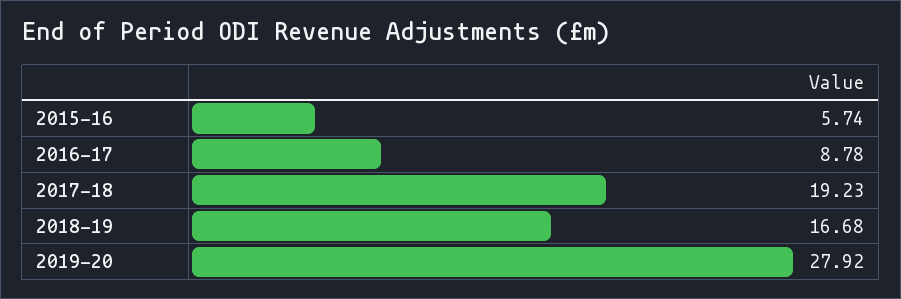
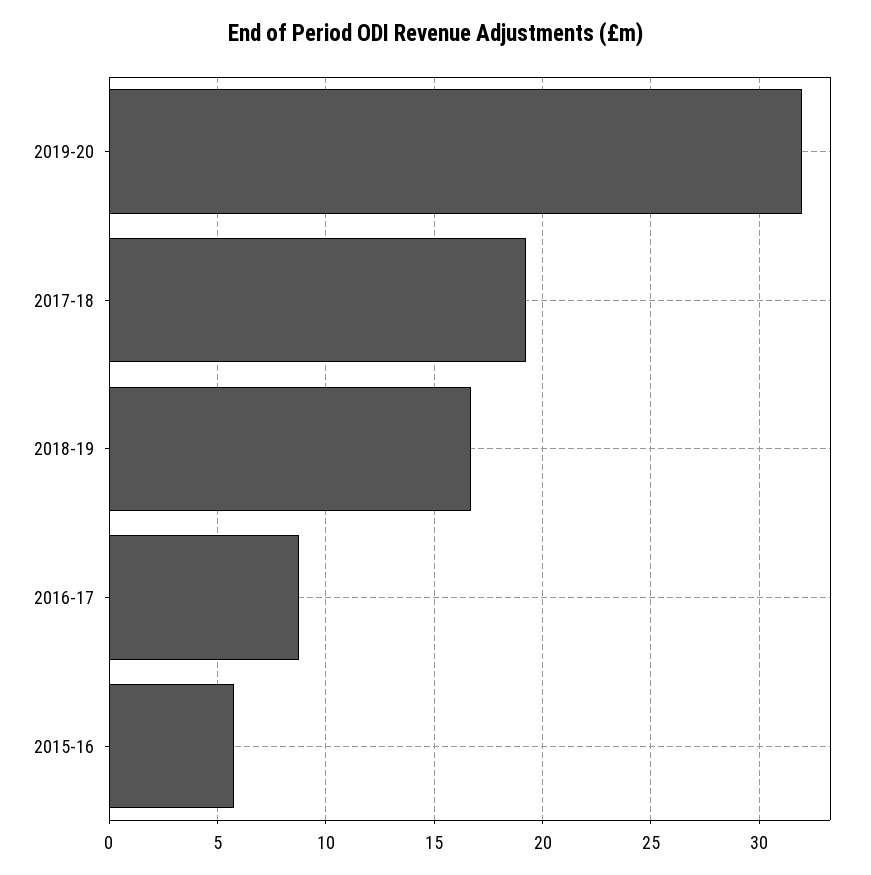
  {
    "2015-16": 5.74,
    "2016-17": 8.78,
    "2017-18": 19.23,
    "2018-19": 16.68,
-   "2019-20": 27.92
+   "2019-20": 32
  }

